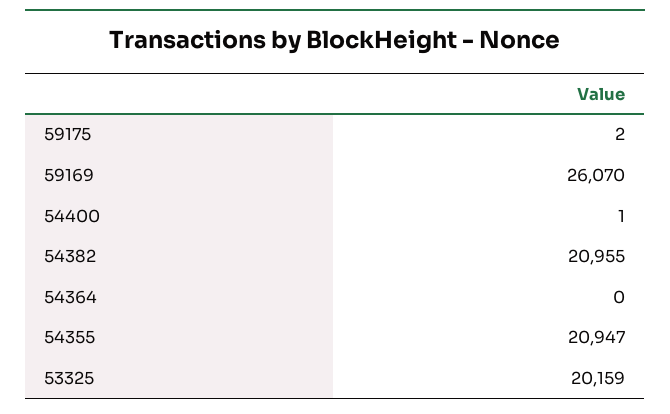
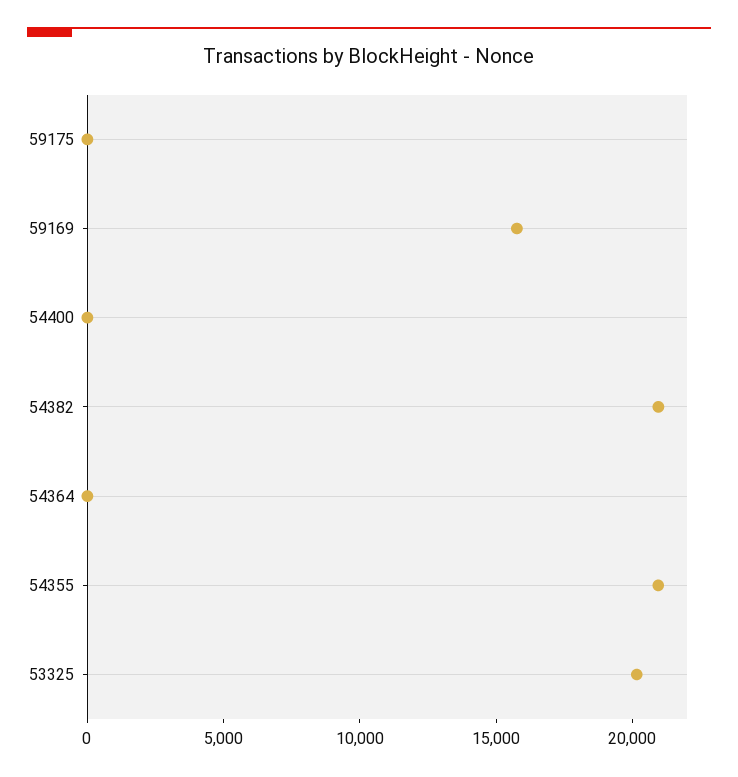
  {
    "59175": 2,
-   "59169": 26070,
+   "59169": 16000,
    "54400": 1,
    "54382": 20955,
    "54364": 0,
    "54355": 20947,
    "53325": 20159
  }

